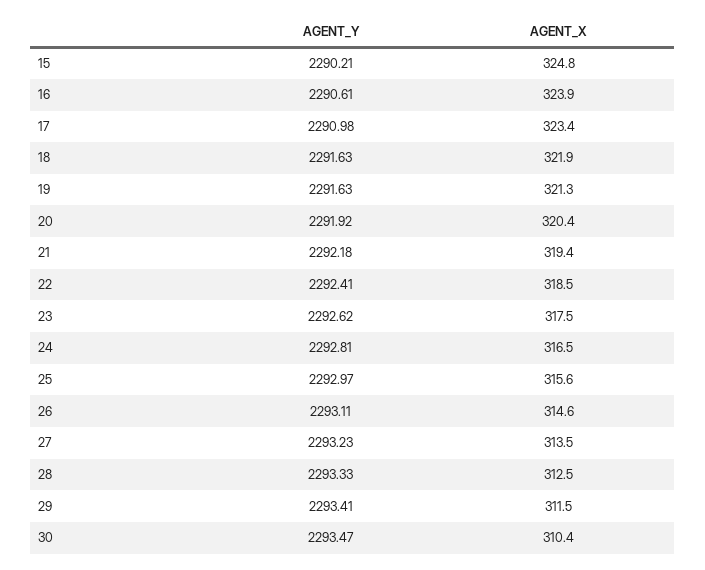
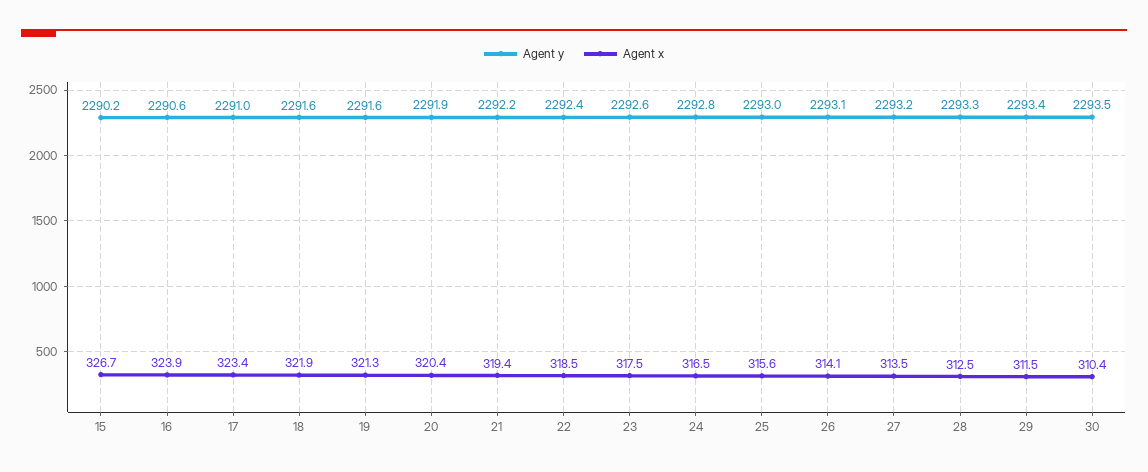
  {
    "AGENT_Y": {
      "15": 2290.21,
      "16": 2290.61,
      "17": 2290.98,
      "18": 2291.63,
      "19": 2291.63,
      "20": 2291.92,
      "21": 2292.18,
      "22": 2292.41,
      "23": 2292.62,
      "24": 2292.81,
      "25": 2292.97,
      "26": 2293.11,
      "27": 2293.23,
      "28": 2293.33,
      "29": 2293.41,
      "30": 2293.47
    },
    "AGENT_X": {
-     "15": 324.8,
+     "15": 326.7,
      "16": 323.9,
      "17": 323.4,
      "18": 321.9,
      "19": 321.3,
      "20": 320.4,
      "21": 319.4,
      "22": 318.5,
      "23": 317.5,
      "24": 316.5,
      "25": 315.6,
-     "26": 314.6,
+     "26": 314.1,
      "27": 313.5,
      "28": 312.5,
      "29": 311.5,
      "30": 310.4
    }
  }

